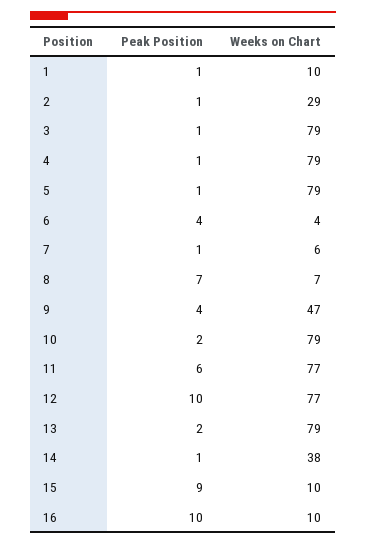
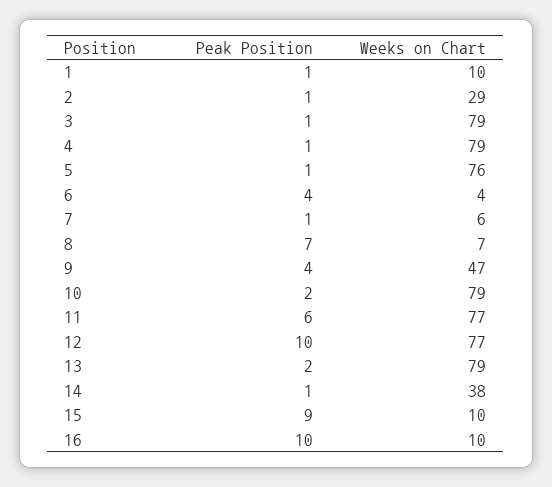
  {
    "Peak Position": {
      "1": 1,
      "2": 1,
      "3": 1,
      "4": 1,
      "5": 1,
      "6": 4,
      "7": 1,
      "8": 7,
      "9": 4,
      "10": 2,
      "11": 6,
      "12": 10,
      "13": 2,
      "14": 1,
      "15": 9,
      "16": 10
    },
    "Weeks on Chart": {
      "1": 10,
      "2": 29,
      "3": 79,
      "4": 79,
-     "5": 79,
+     "5": 76,
      "6": 4,
      "7": 6,
      "8": 7,
      "9": 47,
      "10": 79,
      "11": 77,
      "12": 77,
      "13": 79,
      "14": 38,
      "15": 10,
      "16": 10
    }
  }

